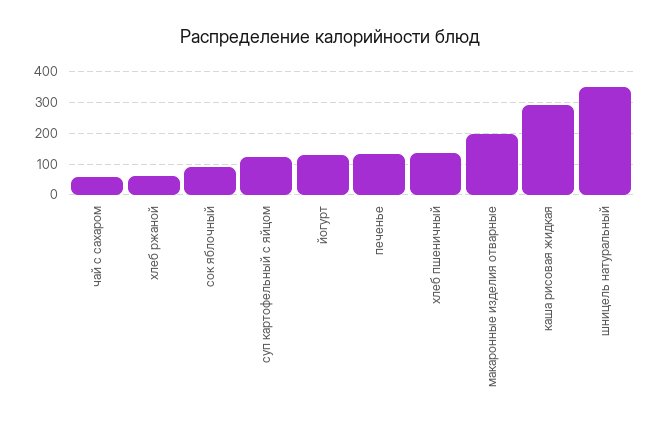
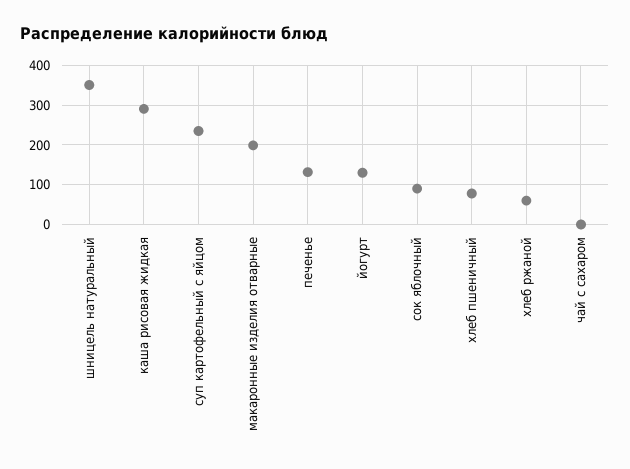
  {
-   "чай с сахаром": 60,
+   "чай с сахаром": 0,
    "хлеб ржаной": 60,
    "сок яблочный": 100,
-   "суп картофельный с яйцом": 120,
+   "суп картофельный с яйцом": 240,
    "йогурт": 140,
    "печенье": 140,
-   "хлеб пшеничный": 140,
+   "хлеб пшеничный": 80,
    "макаронные изделия отварные": 200,
    "каша рисовая жидкая": 300,
    "шницель натуральный": 360
  }

